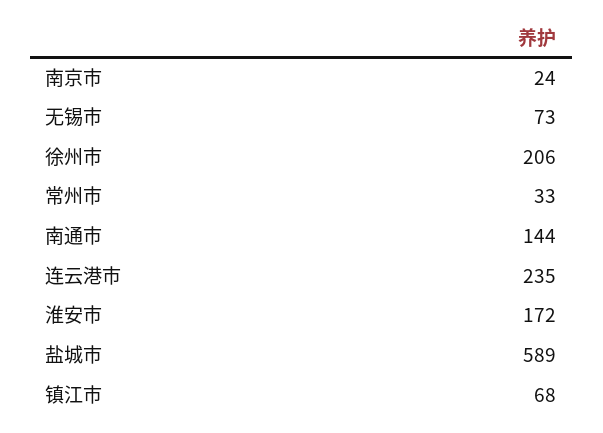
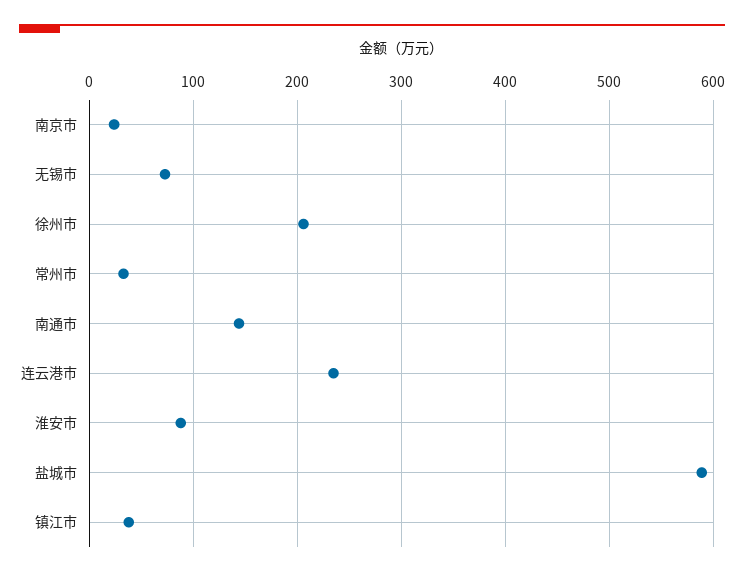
  {
    "南京市": 24,
    "无锡市": 73,
    "徐州市": 206,
    "常州市": 33,
    "南通市": 144,
    "连云港市": 235,
-   "淮安市": 172,
+   "淮安市": 90,
    "盐城市": 589,
-   "镇江市": 68
+   "镇江市": 40
  }

